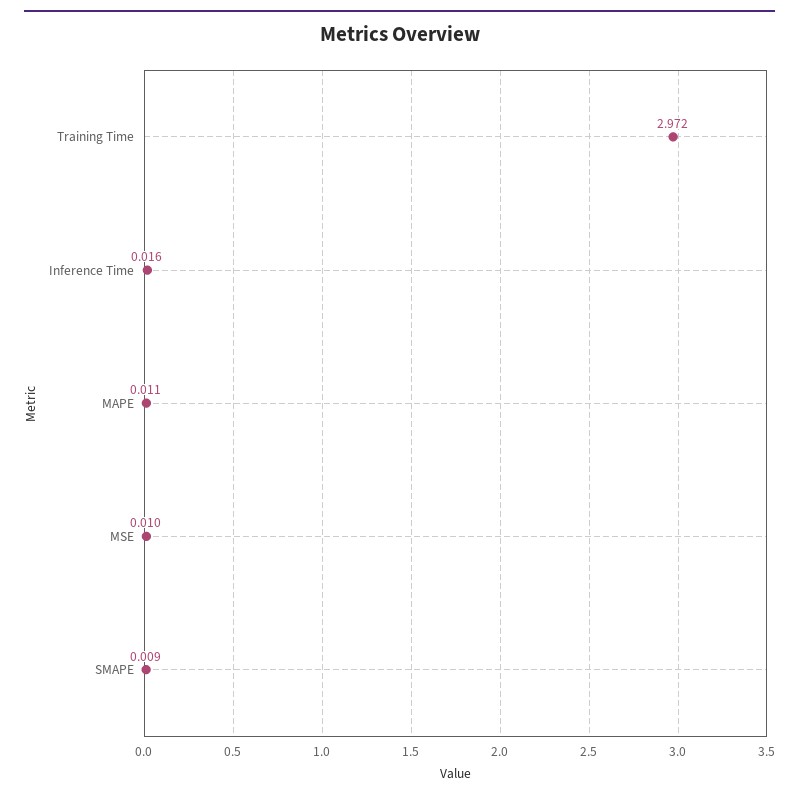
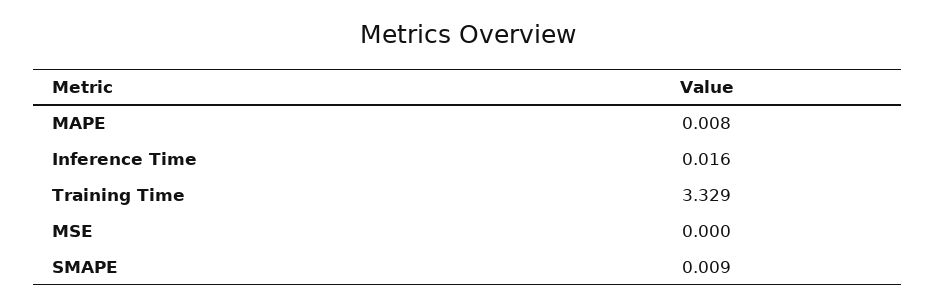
  {
-   "Training Time": 2.972,
+   "Training Time": 3.329,
    "Inference Time": 0.016,
-   "MAPE": 0.011,
+   "MAPE": 0.008,
-   "MSE": 0.01,
+   "MSE": 0,
    "SMAPE": 0.009
  }

